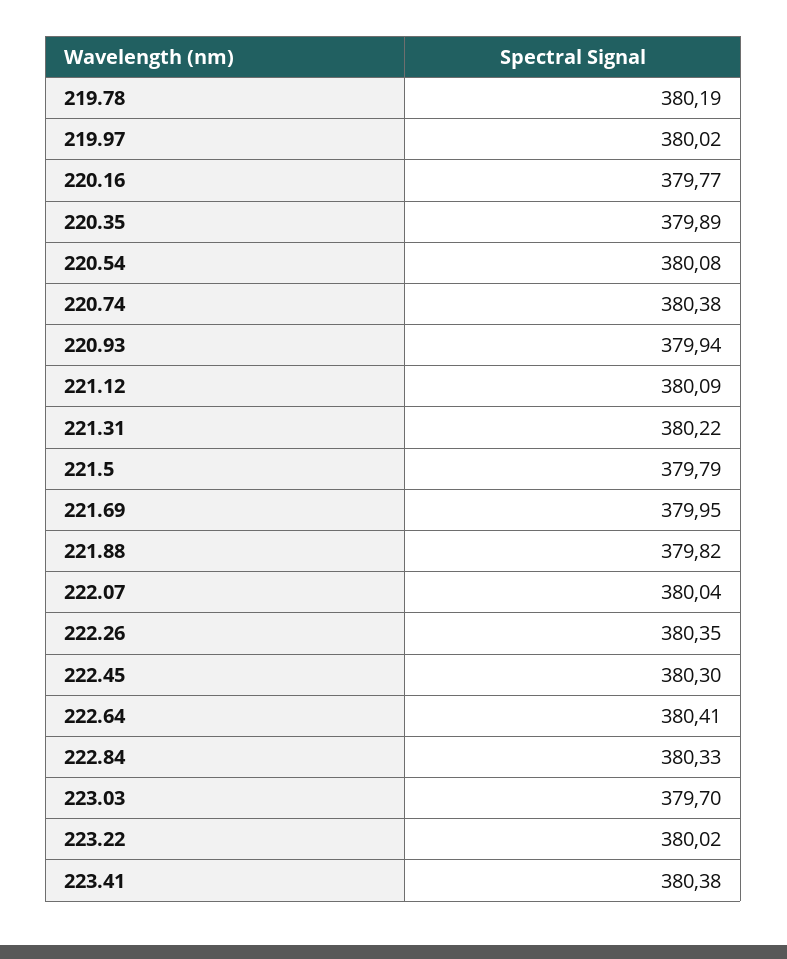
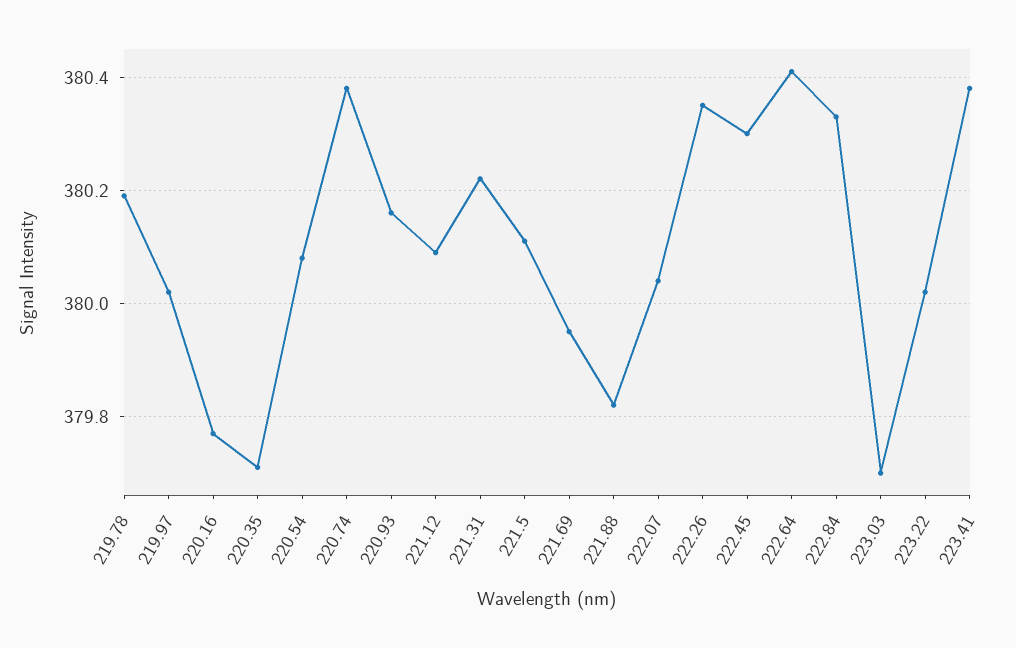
  {
    "219.78": 380.19,
    "219.97": 380.02,
    "220.16": 379.77,
-   "220.35": 379.89,
+   "220.35": 379.7,
    "220.54": 380.08,
    "220.74": 380.38,
-   "220.93": 379.94,
+   "220.93": 380.15,
    "221.12": 380.09,
    "221.31": 380.22,
-   "221.5": 379.79,
+   "221.5": 380.1,
    "221.69": 379.95,
    "221.88": 379.82,
    "222.07": 380.04,
    "222.26": 380.35,
    "222.45": 380.3,
    "222.64": 380.41,
    "222.84": 380.33,
    "223.03": 379.7,
    "223.22": 380.02,
    "223.41": 380.38
  }

